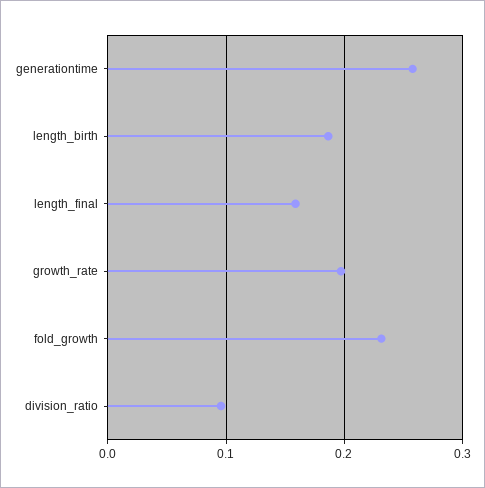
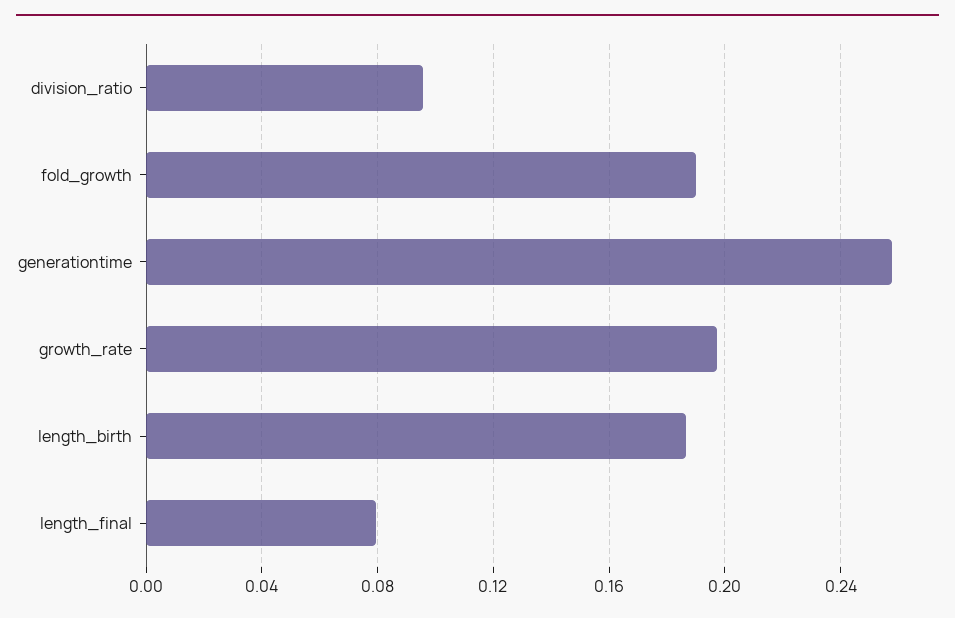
  {
    "generationtime": 0.26,
    "length_birth": 0.185,
-   "length_final": 0.16,
+   "length_final": 0.08,
    "growth_rate": 0.195,
-   "fold_growth": 0.23,
+   "fold_growth": 0.19,
    "division_ratio": 0.095
  }

